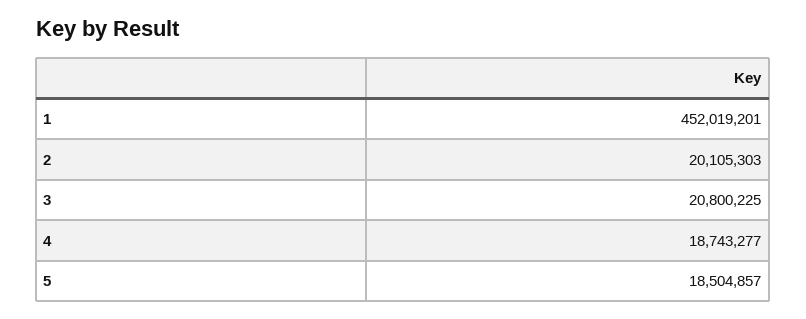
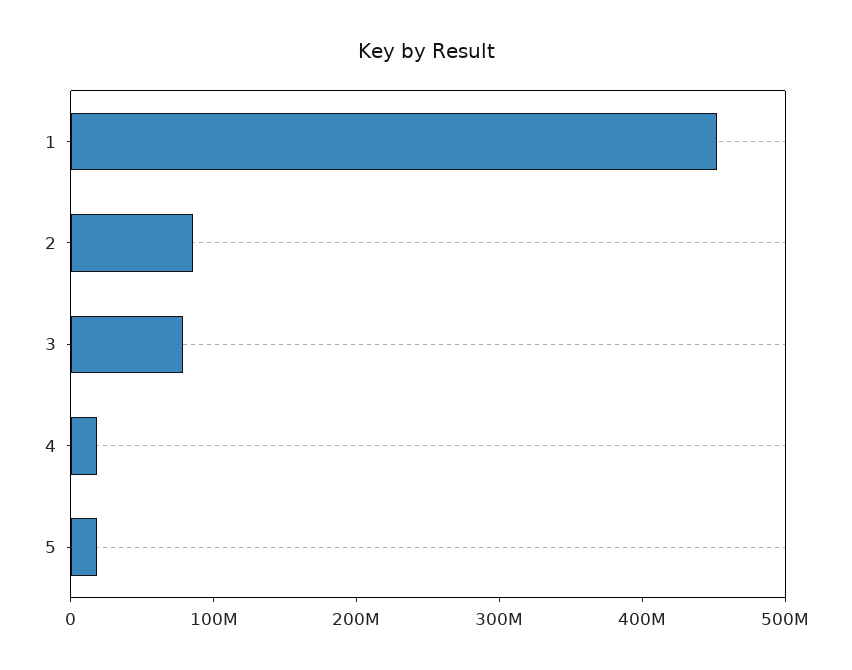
  {
    "1": 452019201,
-   "2": 20105303,
+   "2": 80000000,
-   "3": 20800225,
+   "3": 80000000,
    "4": 18743277,
    "5": 18504857
  }

